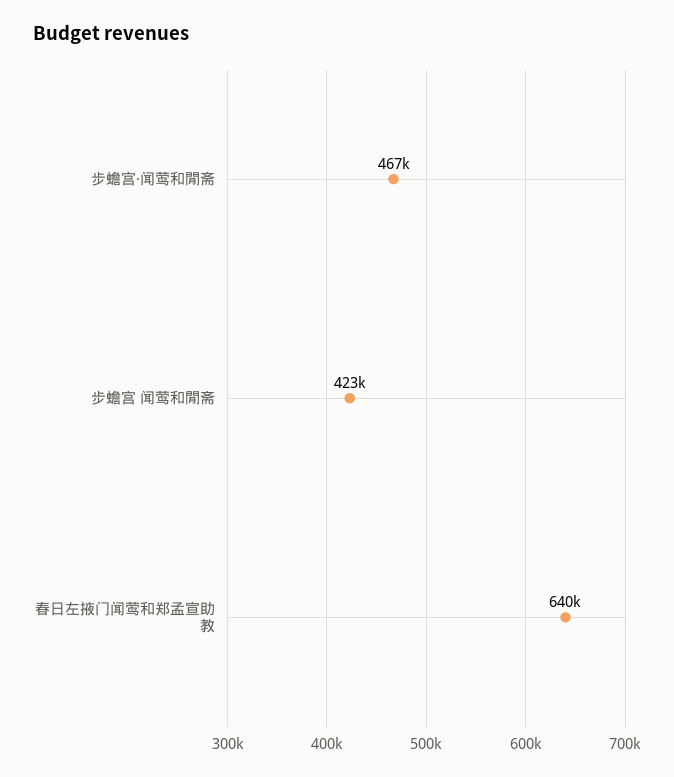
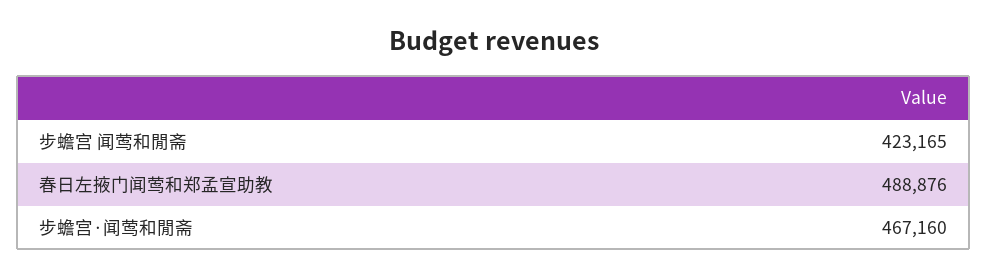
  {
    "步蟾宫·闻莺和閒斋": 467160,
    "步蟾宫 闻莺和閒斋": 423165,
-   "春日左掖门闻莺和郑孟宣助教": 640000
+   "春日左掖门闻莺和郑孟宣助教": 488876
  }

